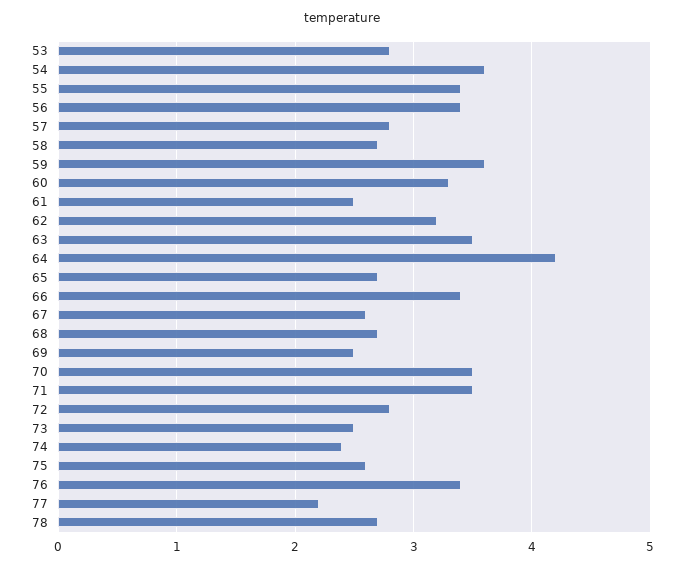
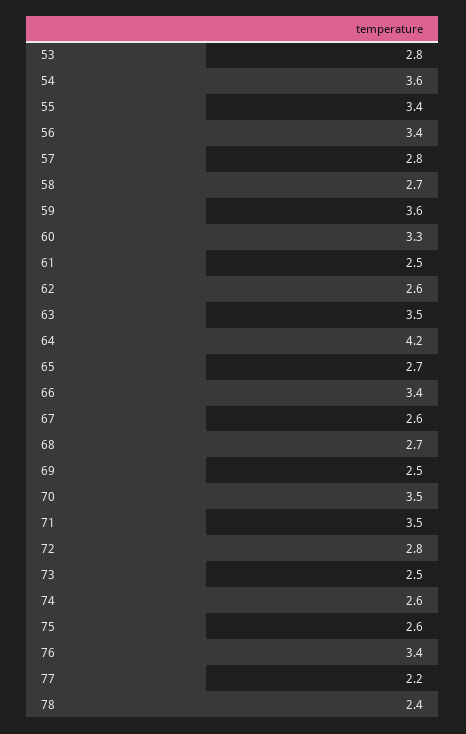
  {
    "53": 2.8,
    "54": 3.6,
    "55": 3.4,
    "56": 3.4,
    "57": 2.8,
    "58": 2.7,
    "59": 3.6,
    "60": 3.3,
    "61": 2.5,
-   "62": 3.2,
+   "62": 2.6,
    "63": 3.5,
    "64": 4.2,
    "65": 2.7,
    "66": 3.4,
    "67": 2.6,
    "68": 2.7,
    "69": 2.5,
    "70": 3.5,
    "71": 3.5,
    "72": 2.8,
    "73": 2.5,
-   "74": 2.4,
+   "74": 2.6,
    "75": 2.6,
    "76": 3.4,
    "77": 2.2,
-   "78": 2.7
+   "78": 2.4
  }

